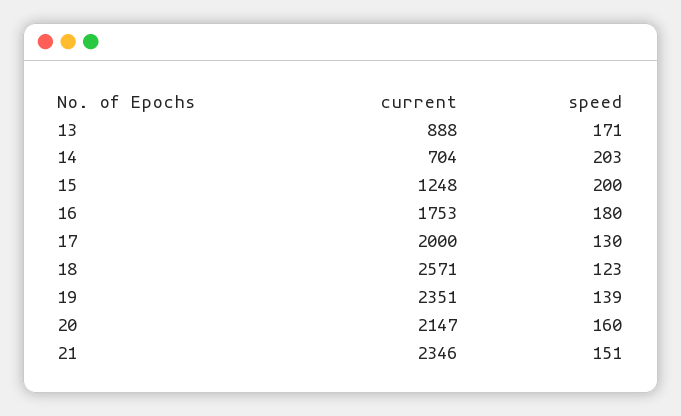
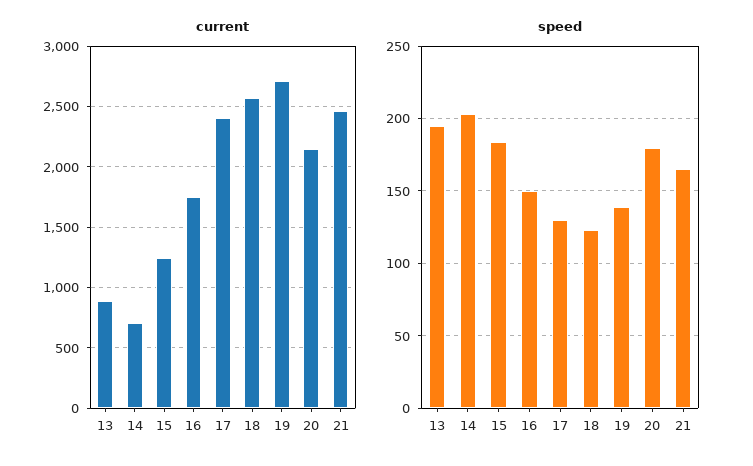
  {
    "current": {
      "13": 888,
      "14": 704,
      "15": 1248,
      "16": 1753,
-     "17": 2000,
+     "17": 2400,
      "18": 2571,
-     "19": 2351,
+     "19": 2700,
      "20": 2147,
-     "21": 2346
+     "21": 2450
    },
    "speed": {
-     "13": 171,
+     "13": 195,
      "14": 203,
-     "15": 200,
+     "15": 185,
-     "16": 180,
+     "16": 150,
      "17": 130,
      "18": 123,
      "19": 139,
-     "20": 160,
+     "20": 180,
-     "21": 151
+     "21": 165
    }
  }

